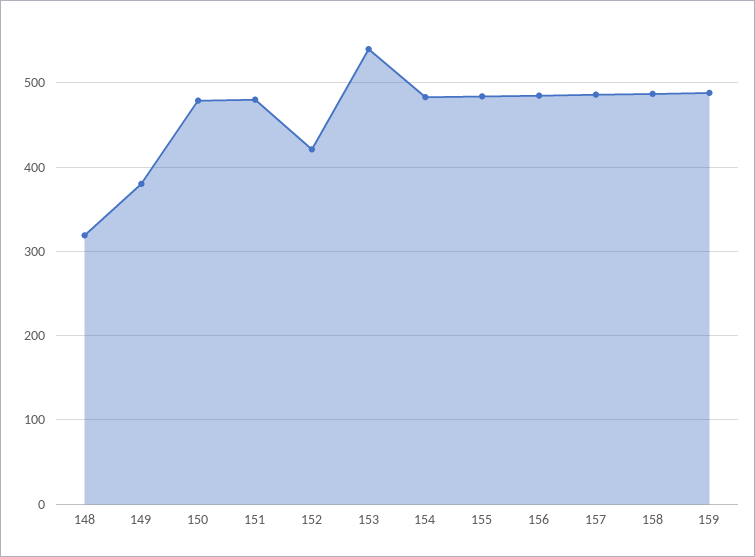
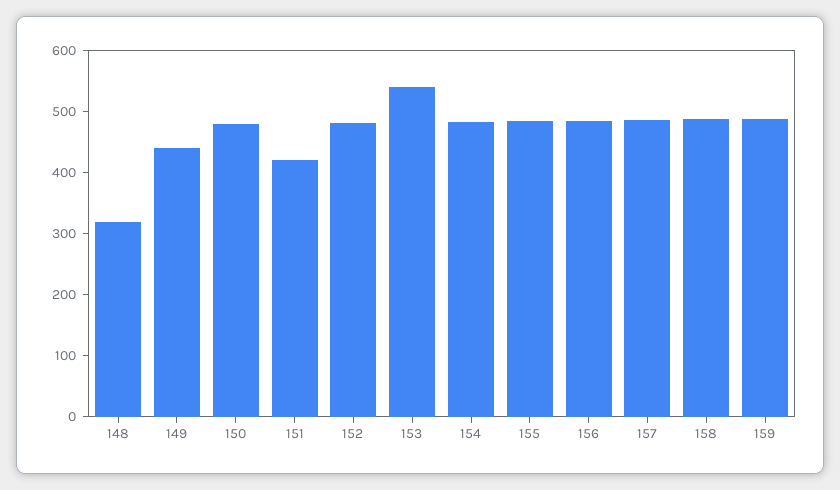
  {
    "148": 320,
-   "149": 380,
+   "149": 440,
    "150": 480,
-   "151": 480,
+   "151": 420,
-   "152": 420,
+   "152": 480,
    "153": 540,
    "154": 480,
    "155": 480,
    "156": 490,
    "157": 490,
    "158": 490,
    "159": 490
  }

